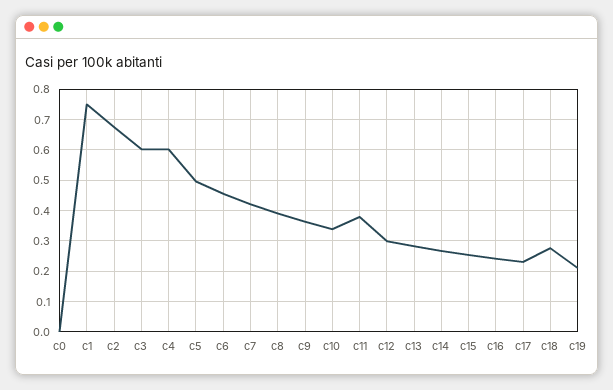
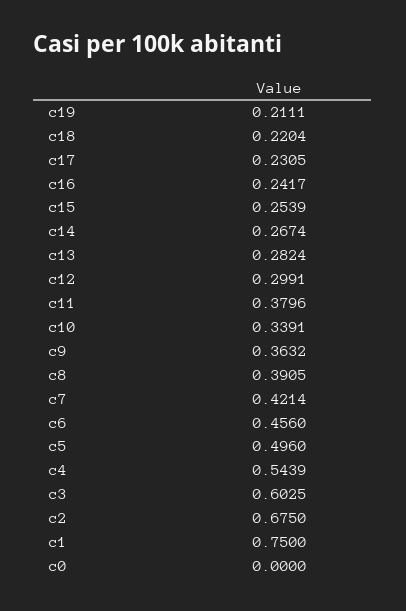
  {
    "c0": 0,
    "c1": 0.75,
    "c2": 0.675,
    "c3": 0.6025,
-   "c4": 0.6,
+   "c4": 0.5439,
    "c5": 0.496,
    "c6": 0.456,
    "c7": 0.4214,
    "c8": 0.3905,
    "c9": 0.3632,
    "c10": 0.3391,
    "c11": 0.3796,
    "c12": 0.2991,
    "c13": 0.2824,
    "c14": 0.2674,
    "c15": 0.2539,
    "c16": 0.2417,
    "c17": 0.2305,
-   "c18": 0.28,
+   "c18": 0.2204,
    "c19": 0.2111
  }

